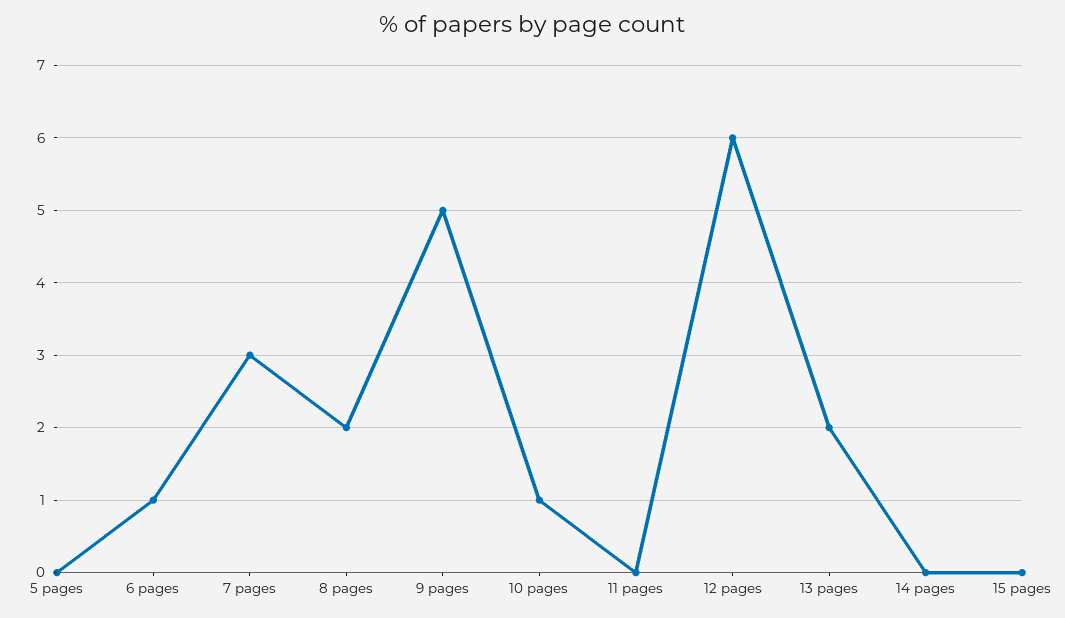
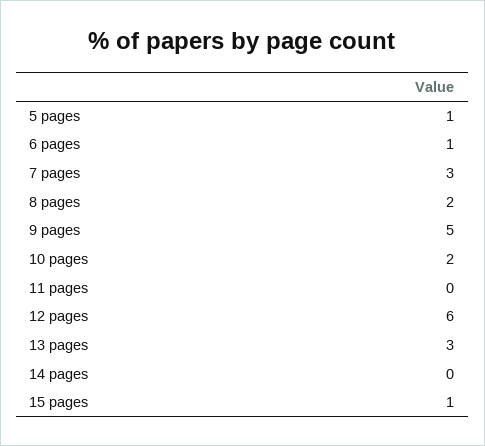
  {
-   "5 pages": 0,
+   "5 pages": 1,
    "6 pages": 1,
    "7 pages": 3,
    "8 pages": 2,
    "9 pages": 5,
-   "10 pages": 1,
+   "10 pages": 2,
    "11 pages": 0,
    "12 pages": 6,
-   "13 pages": 2,
+   "13 pages": 3,
    "14 pages": 0,
-   "15 pages": 0
+   "15 pages": 1
  }

